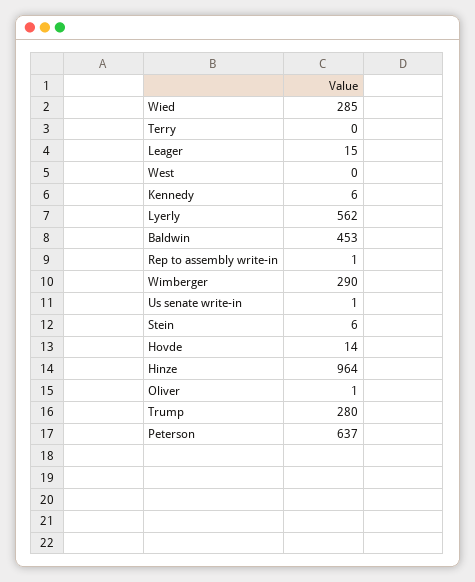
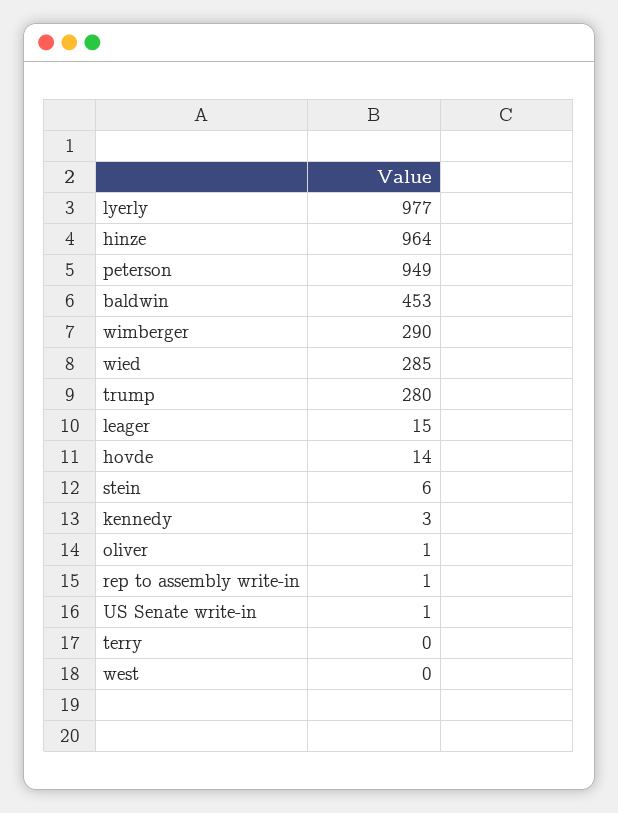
  {
    "Wied": 285,
    "Terry": 0,
    "Leager": 15,
    "West": 0,
-   "Kennedy": 6,
+   "Kennedy": 3,
-   "Lyerly": 562,
+   "Lyerly": 977,
    "Baldwin": 453,
    "Rep to assembly write-in": 1,
    "Wimberger": 290,
    "Us senate write-in": 1,
    "Stein": 6,
    "Hovde": 14,
    "Hinze": 964,
    "Oliver": 1,
    "Trump": 280,
-   "Peterson": 637
+   "Peterson": 949
  }

